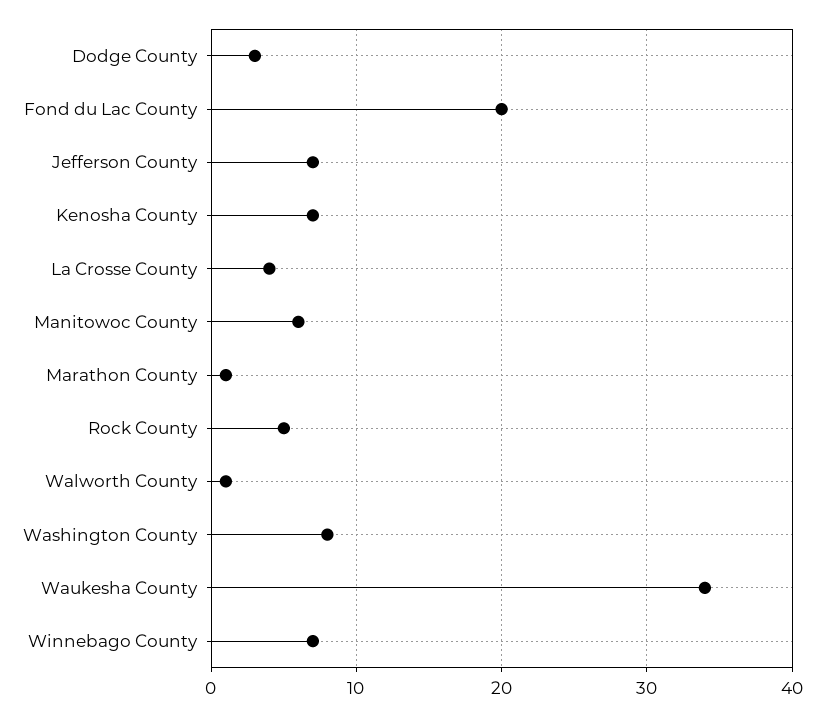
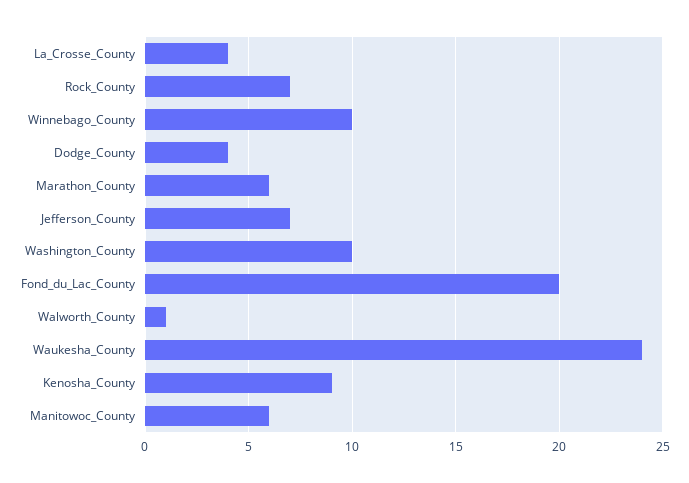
  {
-   "Dodge County": 3,
+   "Dodge County": 4,
    "Fond du Lac County": 20,
    "Jefferson County": 7,
-   "Kenosha County": 7,
+   "Kenosha County": 9,
    "La Crosse County": 4,
    "Manitowoc County": 6,
-   "Marathon County": 1,
+   "Marathon County": 6,
-   "Rock County": 5,
+   "Rock County": 7,
    "Walworth County": 1,
-   "Washington County": 8,
+   "Washington County": 10,
-   "Waukesha County": 34,
+   "Waukesha County": 24,
-   "Winnebago County": 7
+   "Winnebago County": 10
  }

